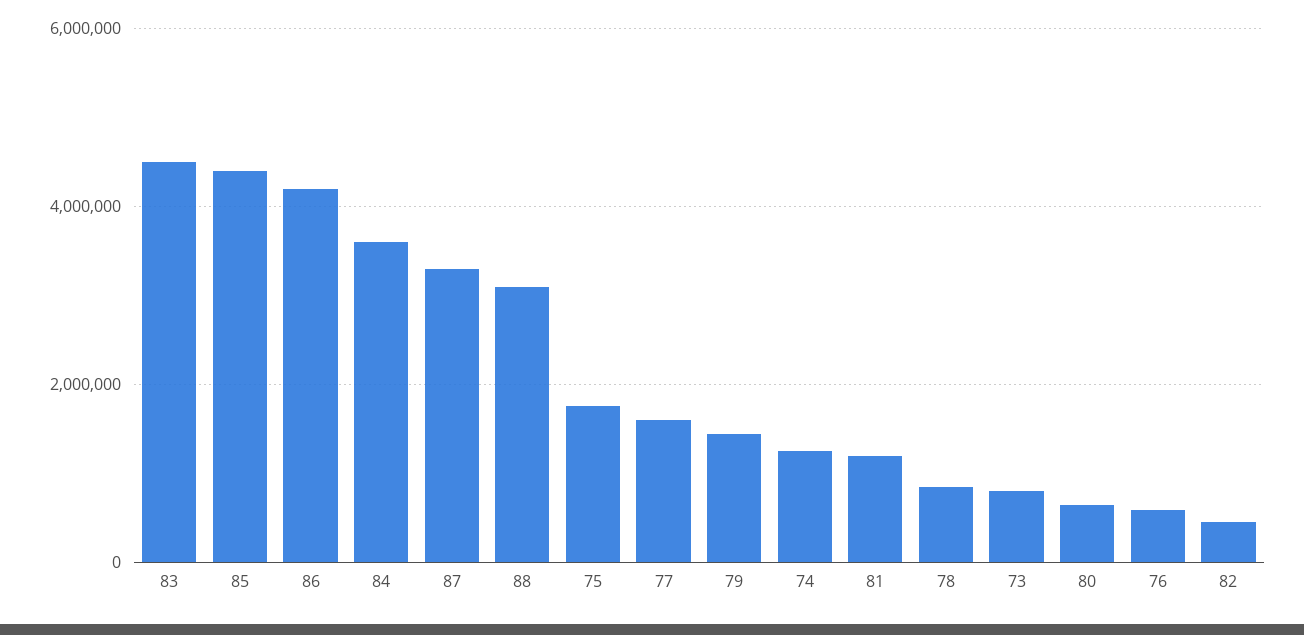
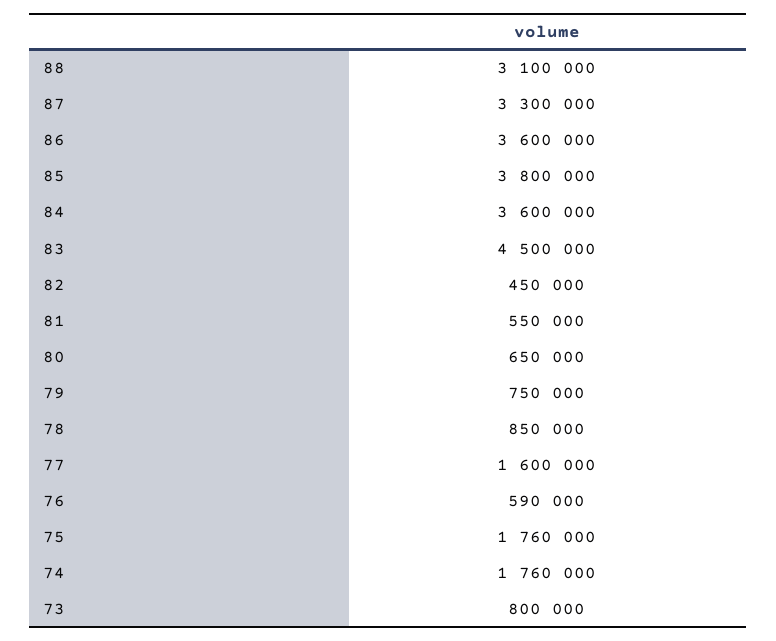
  {
    "83": 4500000,
-   "85": 4400000,
+   "85": 3800000,
-   "86": 4200000,
+   "86": 3600000,
    "84": 3600000,
    "87": 3300000,
    "88": 3100000,
    "75": 1760000,
    "77": 1600000,
-   "79": 1400000,
+   "79": 750000,
-   "74": 1200000,
+   "74": 1760000,
-   "81": 1200000,
+   "81": 550000,
    "78": 850000,
    "73": 800000,
    "80": 650000,
    "76": 590000,
    "82": 450000
  }

